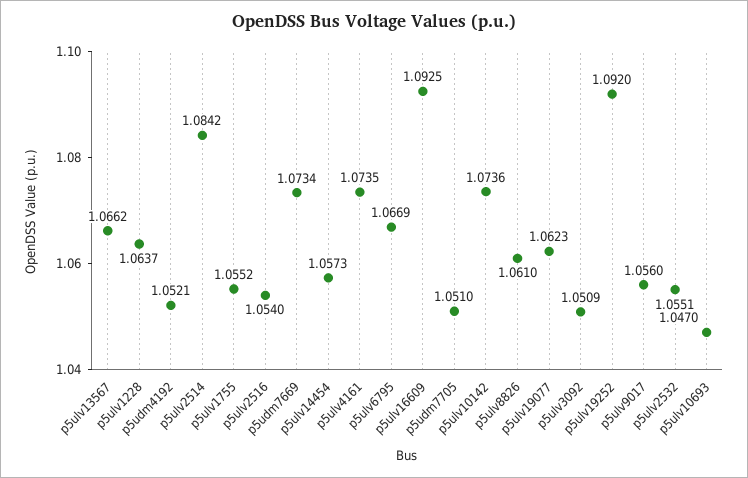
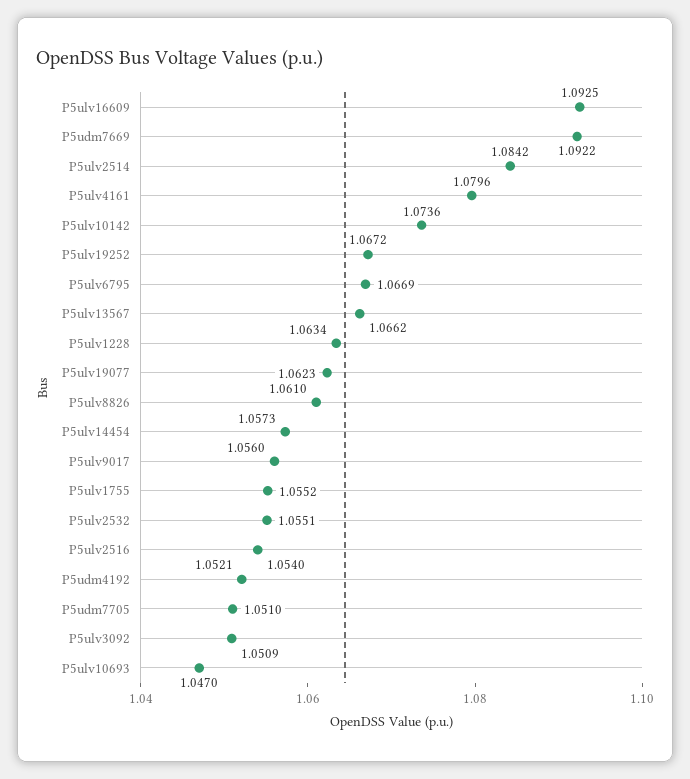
  {
    "p5ulv13567": 1.0662,
-   "p5ulv1228": 1.0637,
+   "p5ulv1228": 1.0634,
    "p5udm4192": 1.0521,
    "p5ulv2514": 1.0842,
    "p5ulv1755": 1.0552,
    "p5ulv2516": 1.054,
-   "p5udm7669": 1.0734,
+   "p5udm7669": 1.0922,
    "p5ulv14454": 1.0573,
-   "p5ulv4161": 1.0735,
+   "p5ulv4161": 1.0796,
    "p5ulv6795": 1.0669,
    "p5ulv16609": 1.0925,
    "p5udm7705": 1.051,
    "p5ulv10142": 1.0736,
    "p5ulv8826": 1.061,
    "p5ulv19077": 1.0623,
    "p5ulv3092": 1.0509,
-   "p5ulv19252": 1.092,
+   "p5ulv19252": 1.0672,
    "p5ulv9017": 1.056,
    "p5ulv2532": 1.0551,
    "p5ulv10693": 1.047
  }

